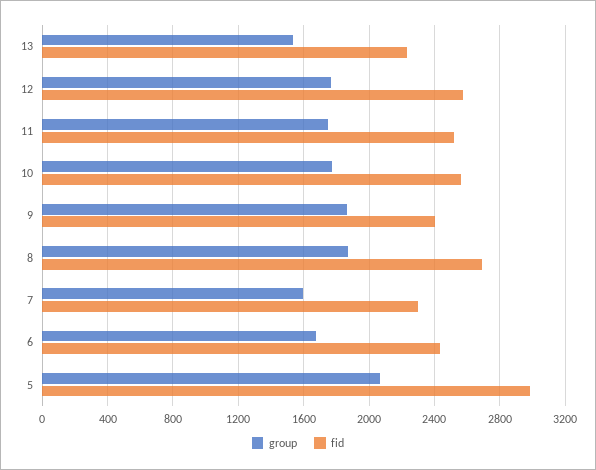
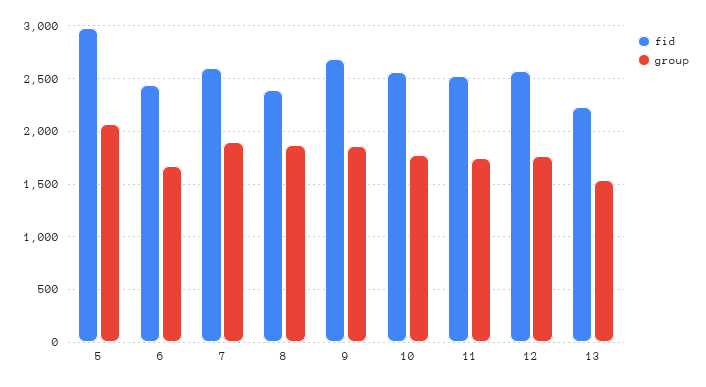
  {
    "group": {
      "13": 1550,
      "12": 1750,
      "11": 1750,
      "10": 1800,
      "9": 1850,
      "8": 1850,
-     "7": 1600,
+     "7": 1900,
      "6": 1700,
      "5": 2050
    },
    "fid": {
      "13": 2250,
      "12": 2550,
      "11": 2500,
      "10": 2550,
-     "9": 2400,
+     "9": 2700,
-     "8": 2700,
+     "8": 2400,
-     "7": 2300,
+     "7": 2600,
      "6": 2450,
      "5": 3000
    }
  }

